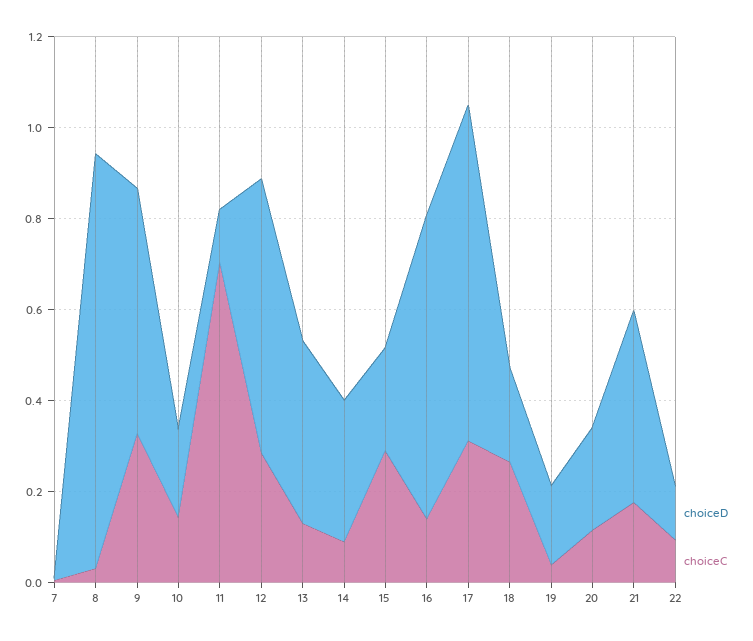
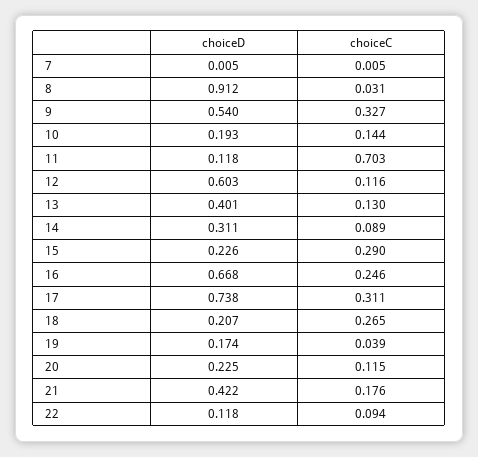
  {
    "choiceD": {
      "7": 0.005,
      "8": 0.912,
      "9": 0.54,
      "10": 0.193,
      "11": 0.118,
      "12": 0.603,
      "13": 0.401,
      "14": 0.311,
      "15": 0.226,
      "16": 0.668,
      "17": 0.738,
      "18": 0.207,
      "19": 0.174,
      "20": 0.225,
      "21": 0.422,
      "22": 0.118
    },
    "choiceC": {
      "7": 0.005,
      "8": 0.031,
      "9": 0.327,
      "10": 0.144,
      "11": 0.703,
-     "12": 0.3,
+     "12": 0.116,
      "13": 0.13,
      "14": 0.089,
      "15": 0.29,
-     "16": 0.15,
+     "16": 0.246,
      "17": 0.311,
      "18": 0.265,
      "19": 0.039,
      "20": 0.115,
      "21": 0.176,
      "22": 0.094
    }
  }

